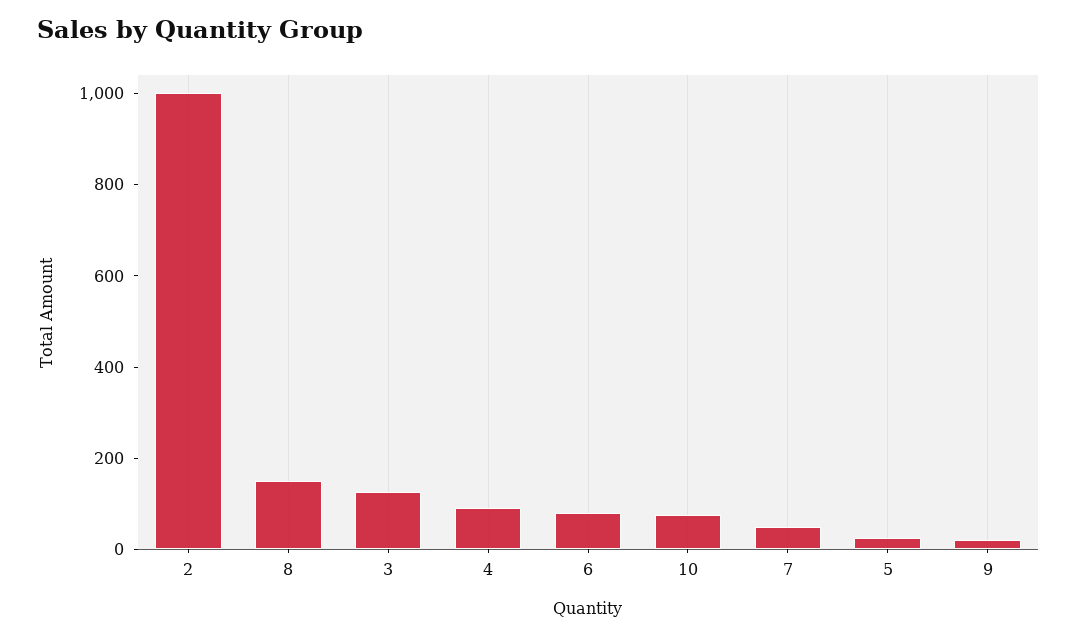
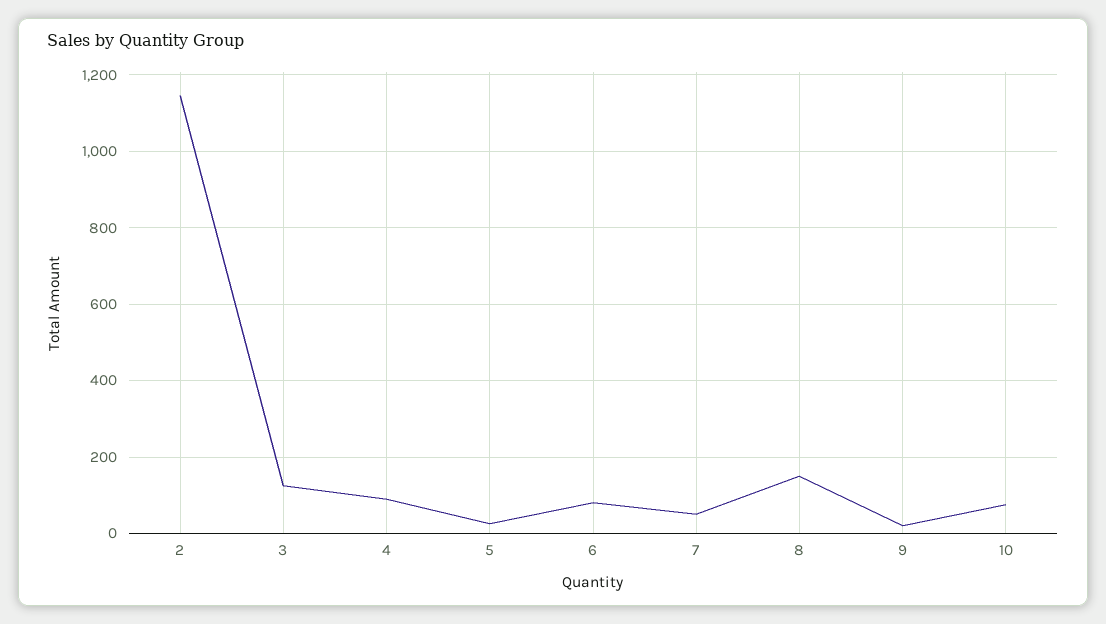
  {
-   "2": 1000,
+   "2": 1140,
    "8": 140,
    "3": 120,
    "4": 80,
    "6": 80,
    "10": 80,
    "7": 40,
    "5": 20,
    "9": 20
  }

